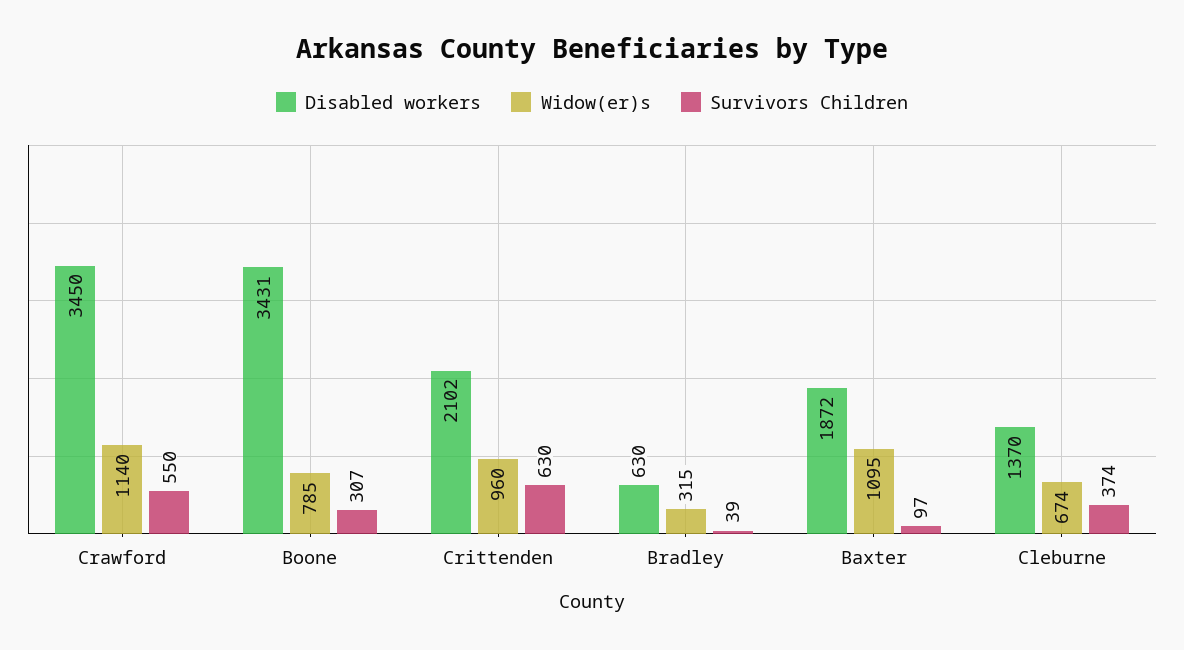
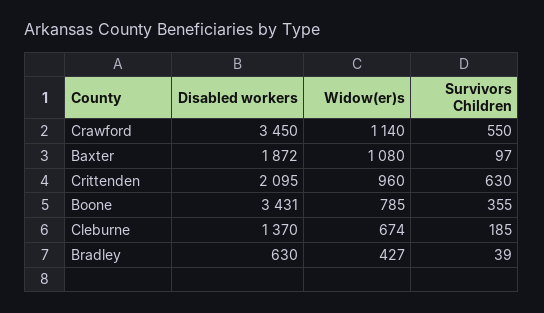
  {
    "Disabled workers": {
      "Crawford": 3450,
      "Boone": 3431,
-     "Crittenden": 2102,
+     "Crittenden": 2095,
      "Bradley": 630,
      "Baxter": 1872,
      "Cleburne": 1370
    },
    "Widow(er)s": {
      "Crawford": 1140,
      "Boone": 785,
      "Crittenden": 960,
-     "Bradley": 315,
+     "Bradley": 427,
-     "Baxter": 1095,
+     "Baxter": 1080,
      "Cleburne": 674
    },
    "Survivors Children": {
      "Crawford": 550,
-     "Boone": 307,
+     "Boone": 355,
      "Crittenden": 630,
      "Bradley": 39,
      "Baxter": 97,
-     "Cleburne": 374
+     "Cleburne": 185
    }
  }

